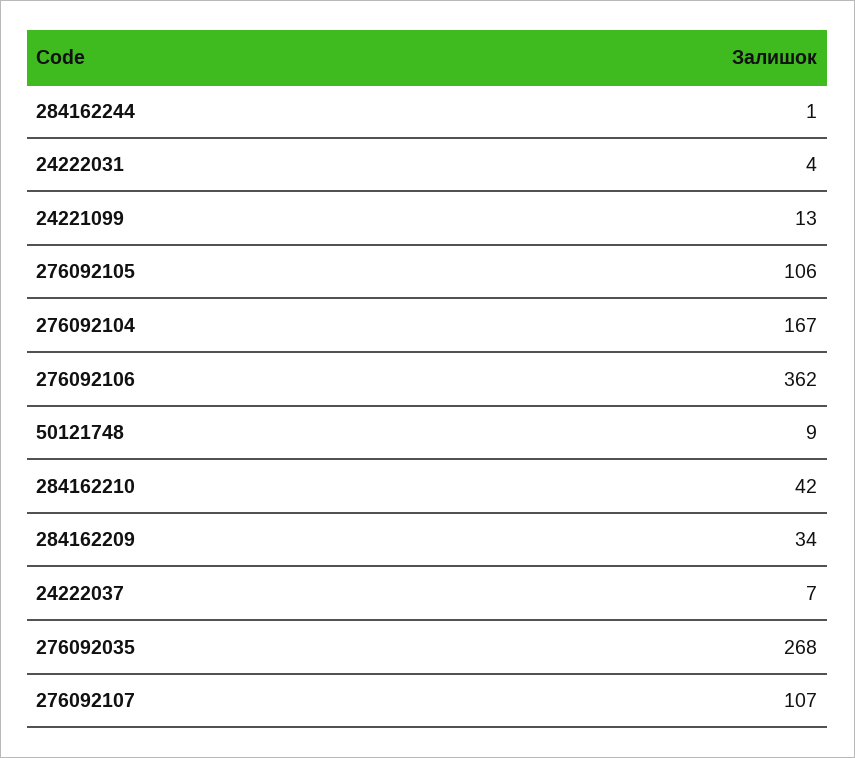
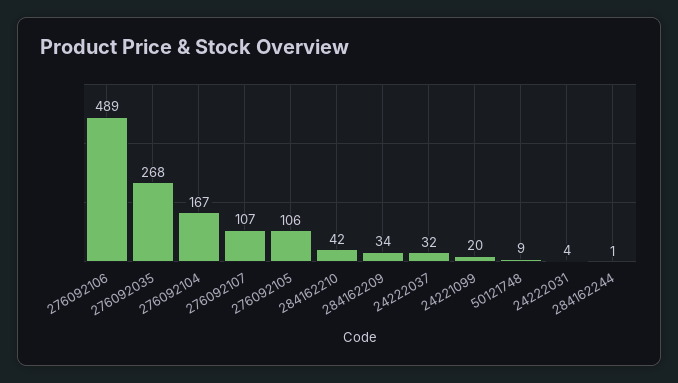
  {
    "284162244": 1,
    "24222031": 4,
-   "24221099": 13,
+   "24221099": 20,
    "276092105": 106,
    "276092104": 167,
-   "276092106": 362,
+   "276092106": 489,
    "50121748": 9,
    "284162210": 42,
    "284162209": 34,
-   "24222037": 7,
+   "24222037": 32,
    "276092035": 268,
    "276092107": 107
  }

